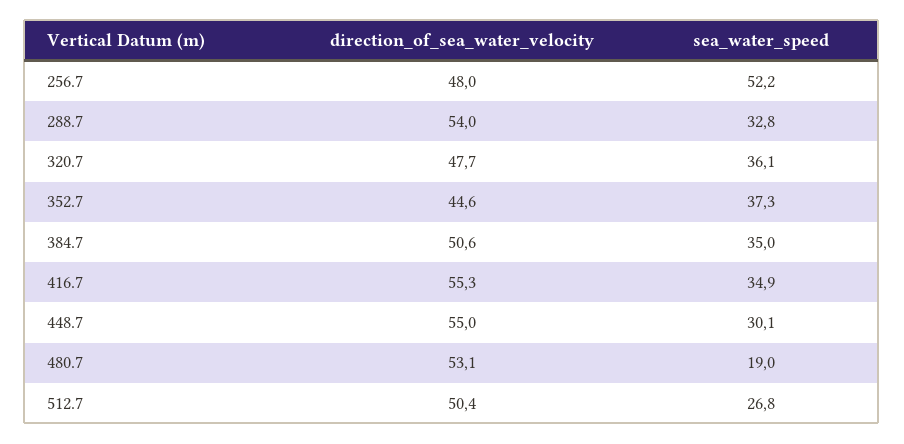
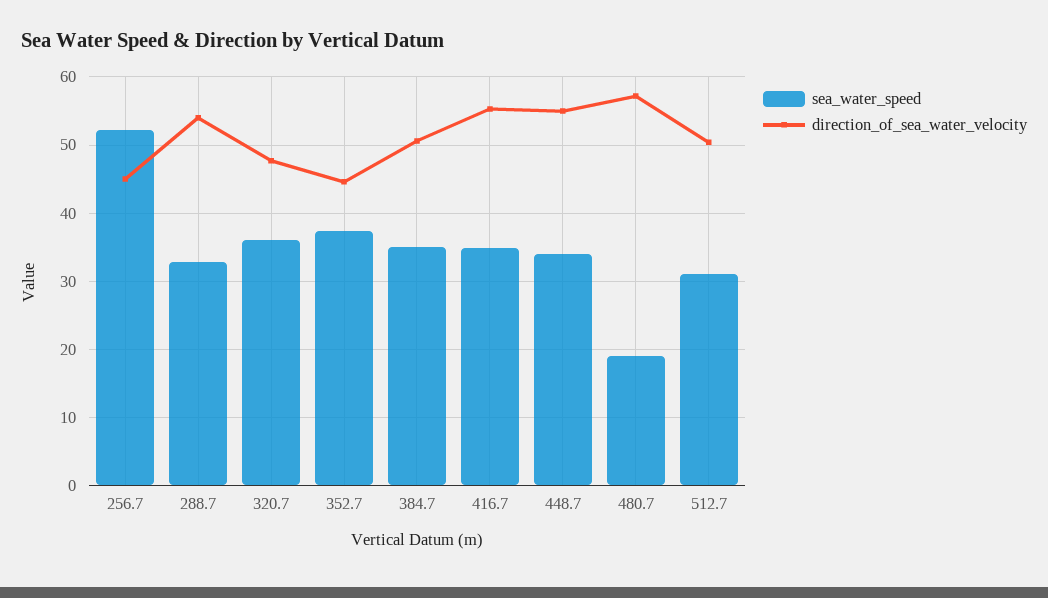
  {
    "direction_of_sea_water_velocity": {
-     "256.7": 48,
+     "256.7": 45,
      "288.7": 54,
      "320.7": 47.7,
      "352.7": 44.6,
      "384.7": 50.6,
      "416.7": 55.3,
      "448.7": 55,
-     "480.7": 53.1,
+     "480.7": 57,
      "512.7": 50.4
    },
    "sea_water_speed": {
      "256.7": 52.2,
      "288.7": 32.8,
      "320.7": 36.1,
      "352.7": 37.3,
      "384.7": 35,
      "416.7": 34.9,
-     "448.7": 30.1,
+     "448.7": 34,
      "480.7": 19,
-     "512.7": 26.8
+     "512.7": 31
    }
  }

